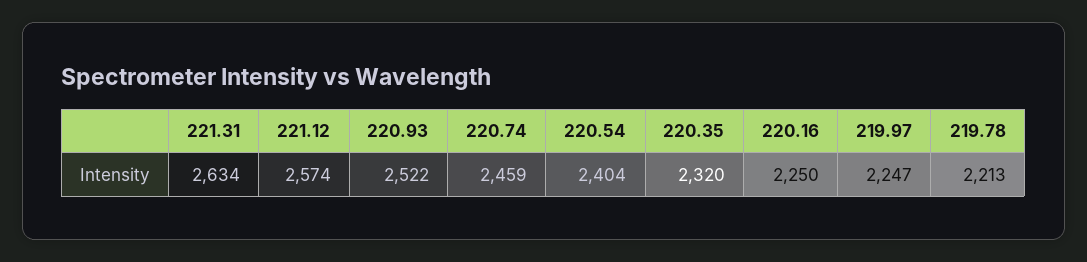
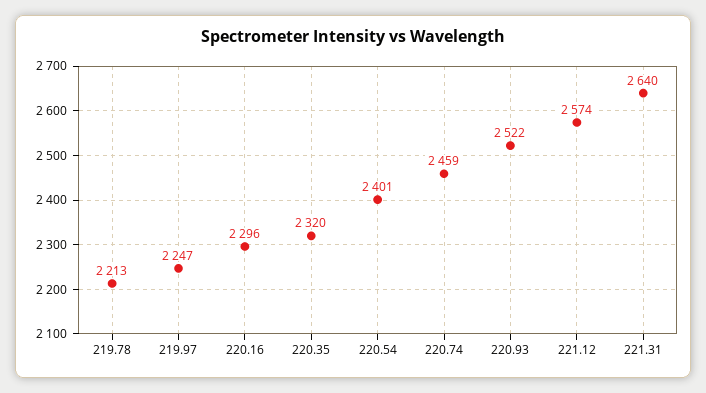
  {
-   "221.31": 2634,
+   "221.31": 2640,
    "221.12": 2574,
    "220.93": 2522,
    "220.74": 2459,
-   "220.54": 2404,
+   "220.54": 2401,
    "220.35": 2320,
-   "220.16": 2250,
+   "220.16": 2296,
    "219.97": 2247,
    "219.78": 2213
  }

